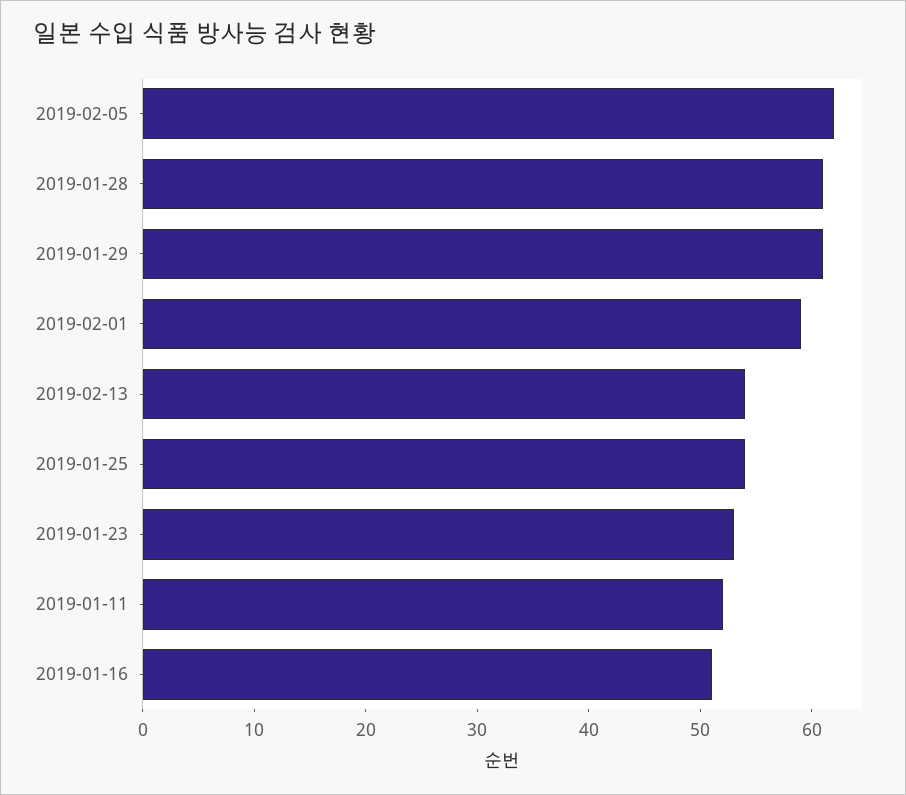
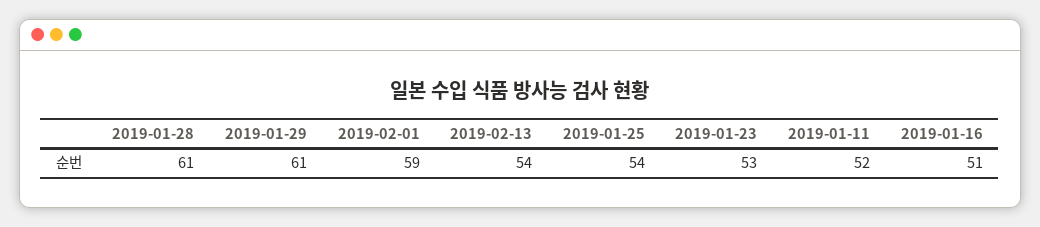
  {
-   "2019-02-05": 62,
    "2019-01-28": 61,
    "2019-01-29": 61,
    "2019-02-01": 59,
    "2019-02-13": 54,
    "2019-01-25": 54,
    "2019-01-23": 53,
    "2019-01-11": 52,
    "2019-01-16": 51
  }

